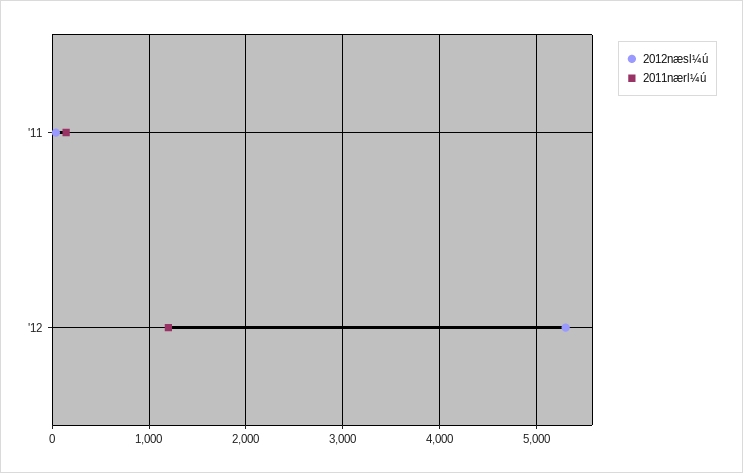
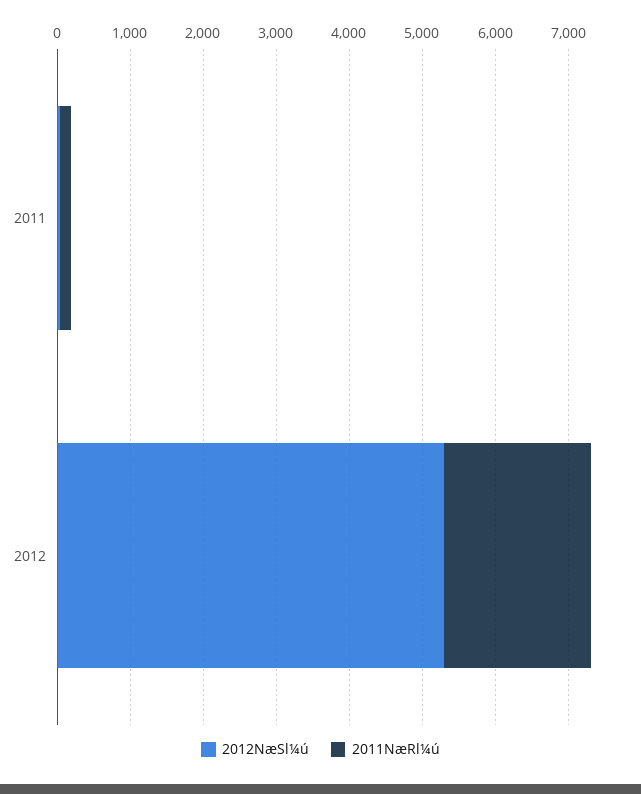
  {
    "2012næsl¼ú": {
      "'11": 0,
      "'12": 5300
    },
    "2011nærl¼ú": {
      "'11": 100,
-     "'12": 1200
+     "'12": 2000
    }
  }

